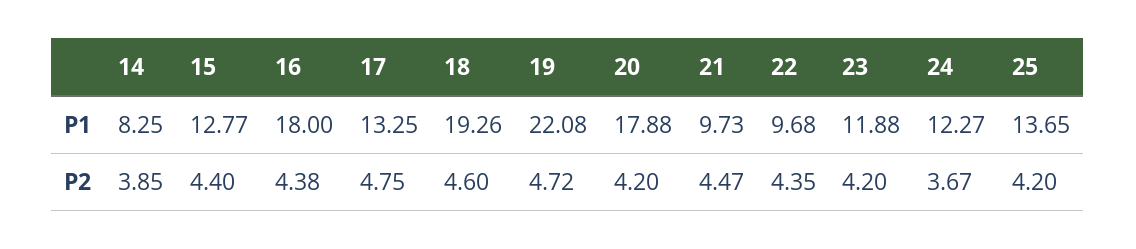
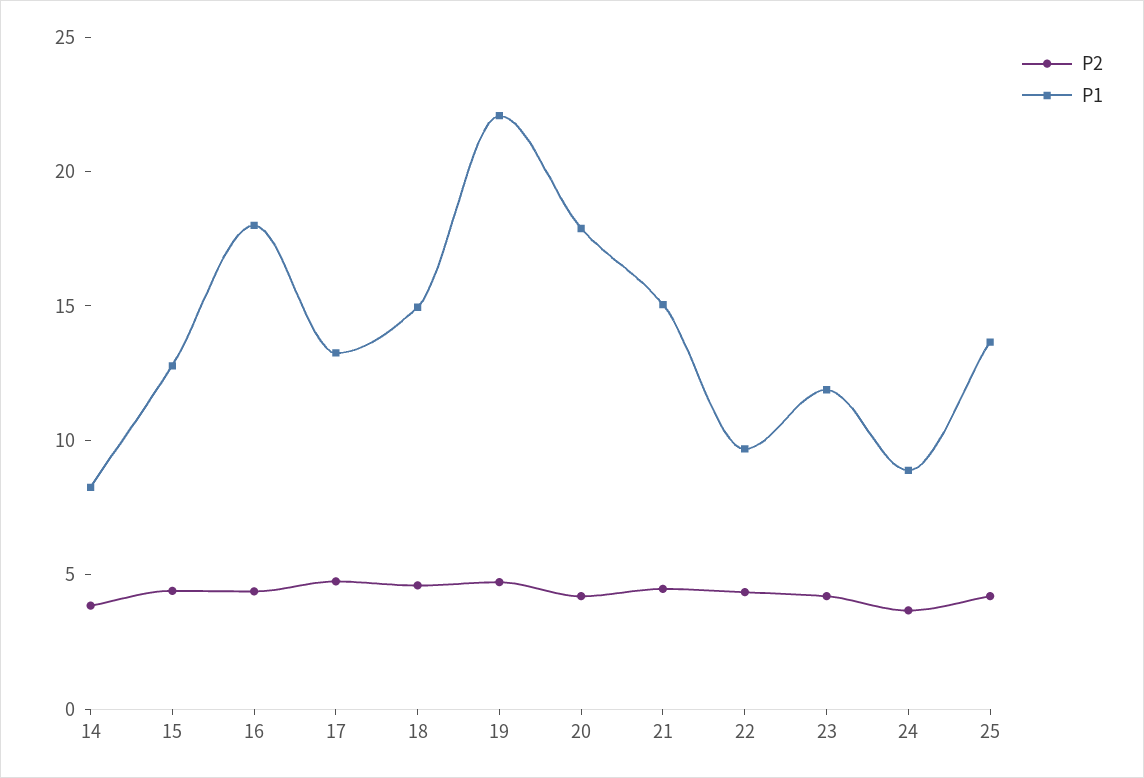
  {
    "P1": {
      "14": 8.25,
      "15": 12.77,
      "16": 18,
      "17": 13.25,
-     "18": 19.26,
+     "18": 15,
      "19": 22.08,
      "20": 17.88,
-     "21": 9.73,
+     "21": 15,
      "22": 9.68,
      "23": 11.88,
-     "24": 12.27,
+     "24": 9,
      "25": 13.65
    },
    "P2": {
      "14": 3.85,
      "15": 4.4,
      "16": 4.38,
      "17": 4.75,
      "18": 4.6,
      "19": 4.72,
      "20": 4.2,
      "21": 4.47,
      "22": 4.35,
      "23": 4.2,
      "24": 3.67,
      "25": 4.2
    }
  }

